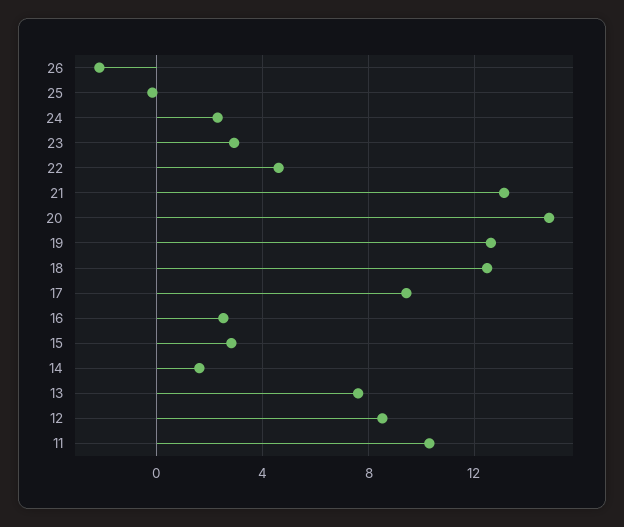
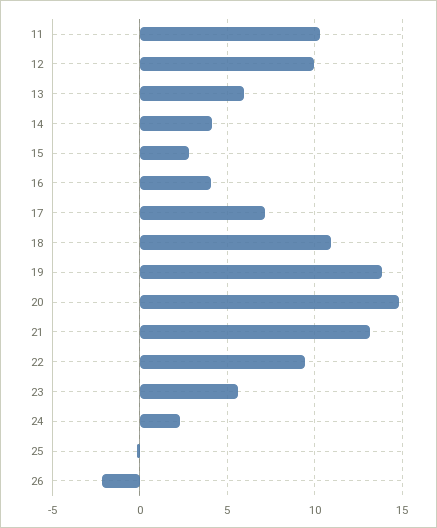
  {
    "26": -2,
    "25": 0,
    "24": 2.5,
-   "23": 3,
+   "23": 5.5,
-   "22": 4.5,
+   "22": 9.5,
    "21": 13,
    "20": 15,
-   "19": 12.5,
+   "19": 14,
-   "18": 12.5,
+   "18": 11,
-   "17": 9.5,
+   "17": 7,
-   "16": 2.5,
+   "16": 4,
    "15": 3,
-   "14": 1.5,
+   "14": 4,
-   "13": 7.5,
+   "13": 6,
-   "12": 8.5,
+   "12": 10,
    "11": 10.5
  }

